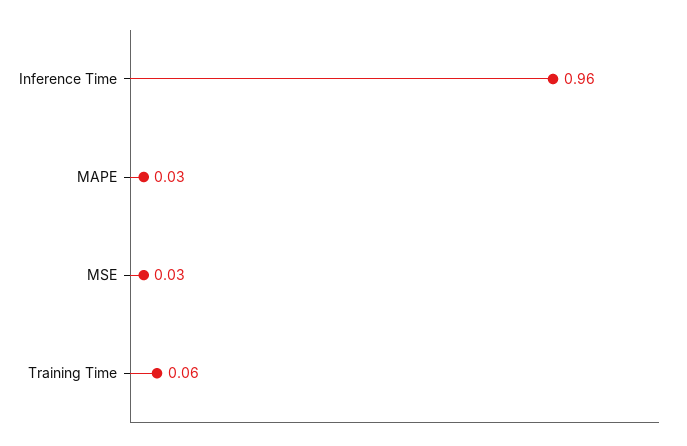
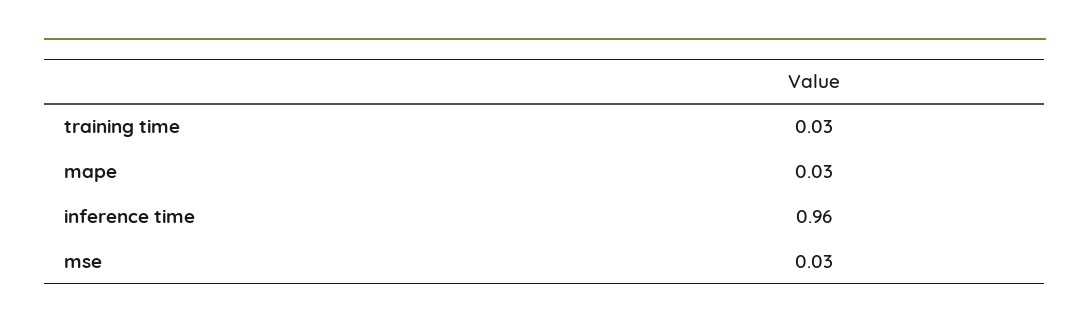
  {
    "Inference Time": 0.96,
    "MAPE": 0.03,
    "MSE": 0.03,
-   "Training Time": 0.06
+   "Training Time": 0.03
  }

